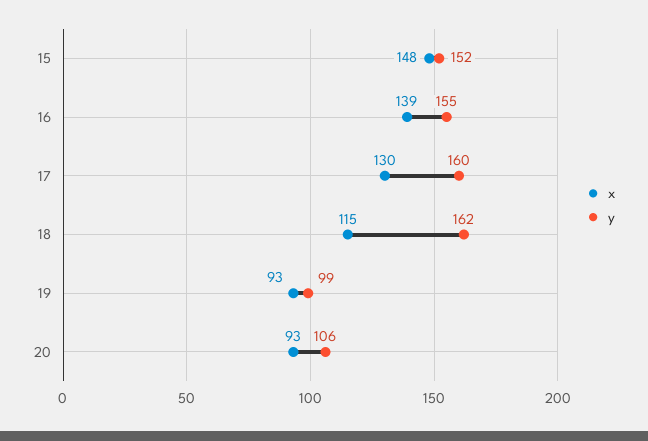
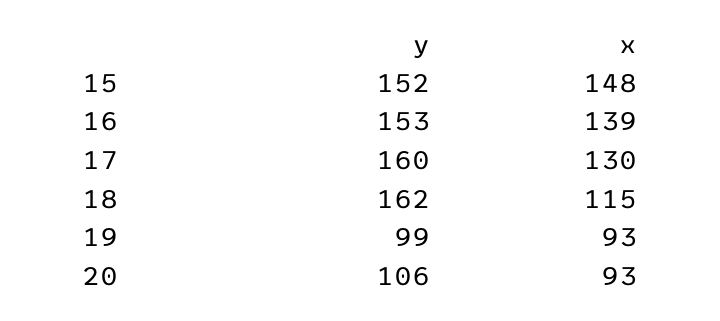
  {
    "x": {
      "15": 148,
      "16": 139,
      "17": 130,
      "18": 115,
      "19": 93,
      "20": 93
    },
    "y": {
      "15": 152,
-     "16": 155,
+     "16": 153,
      "17": 160,
      "18": 162,
      "19": 99,
      "20": 106
    }
  }

